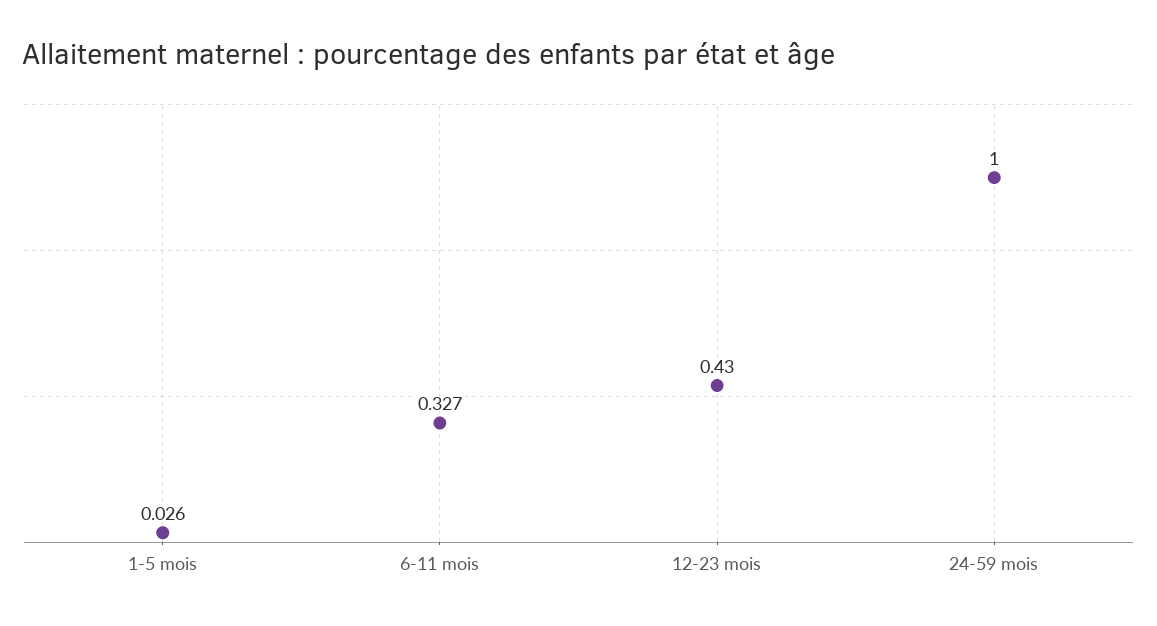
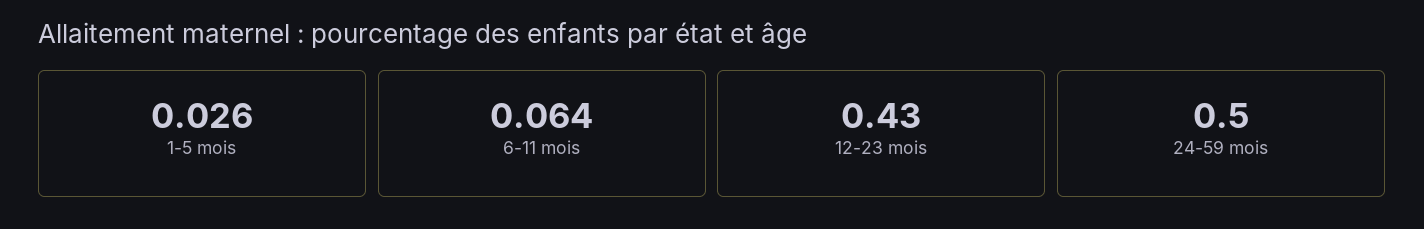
  {
    "1-5 mois": 0.026,
-   "6-11 mois": 0.327,
+   "6-11 mois": 0.064,
    "12-23 mois": 0.43,
-   "24-59 mois": 1
+   "24-59 mois": 0.5
  }

